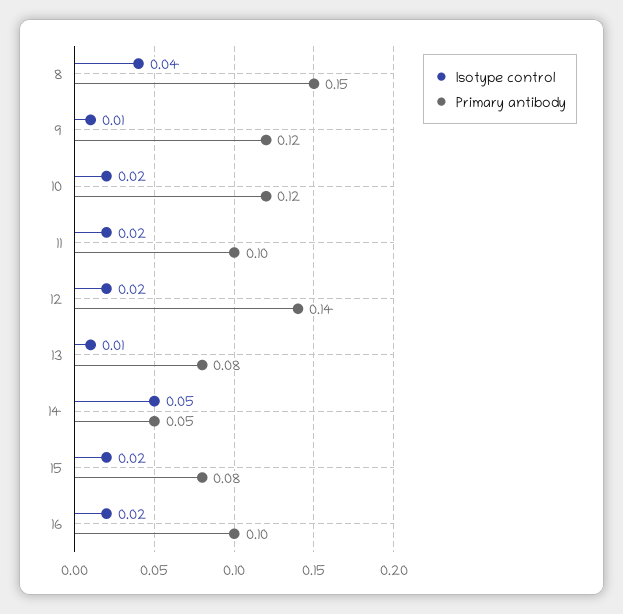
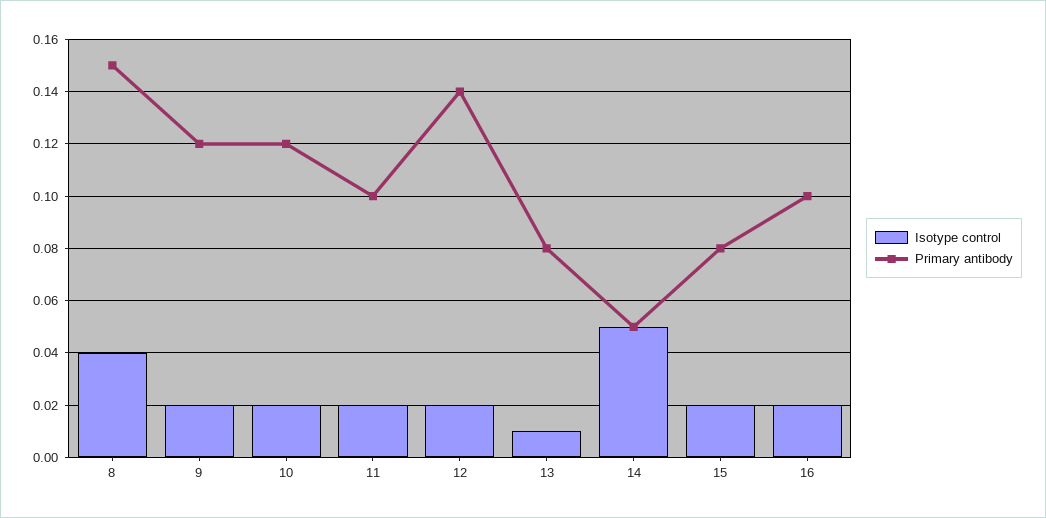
  {
    "Isotype control": {
      "8": 0.04,
-     "9": 0.01,
+     "9": 0.02,
      "10": 0.02,
      "11": 0.02,
      "12": 0.02,
      "13": 0.01,
      "14": 0.05,
      "15": 0.02,
      "16": 0.02
    },
    "Primary antibody": {
      "8": 0.15,
      "9": 0.12,
      "10": 0.12,
      "11": 0.1,
      "12": 0.14,
      "13": 0.08,
      "14": 0.05,
      "15": 0.08,
      "16": 0.1
    }
  }

